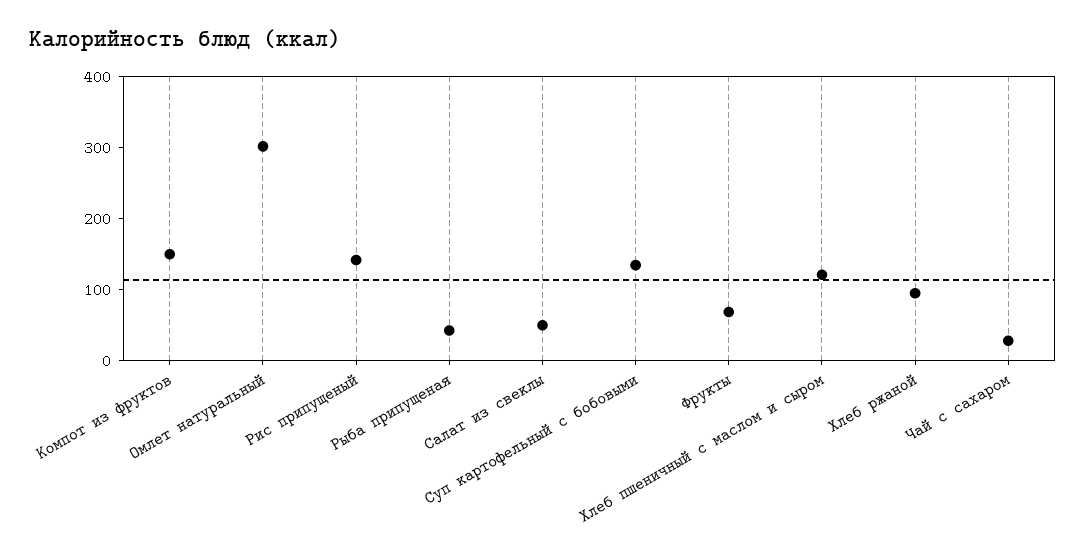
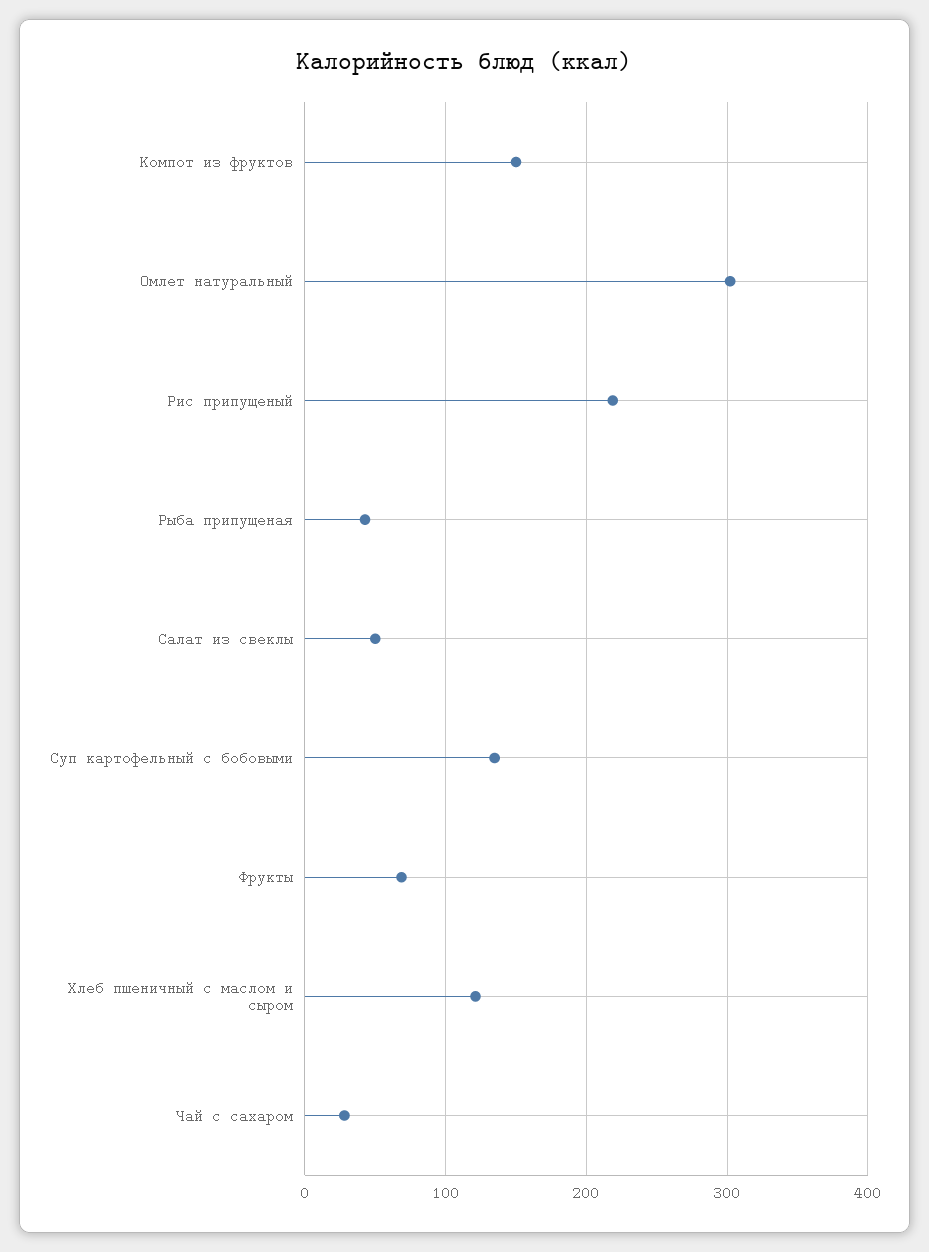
  {
    "Компот из фруктов": 150,
    "Омлет натуральный": 300,
-   "Рис припущеный": 140,
+   "Рис припущеный": 220,
    "Рыба припущеная": 40,
    "Салат из свеклы": 50,
    "Суп картофельный с бобовыми": 130,
    "Фрукты": 70,
    "Хлеб пшеничный с маслом и сыром": 120,
-   "Хлеб ржаной": 100,
    "Чай с сахаром": 30
  }

